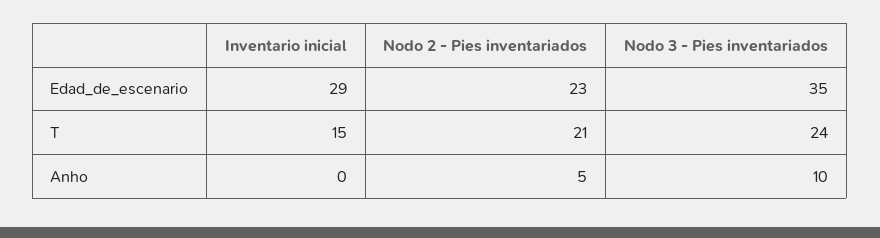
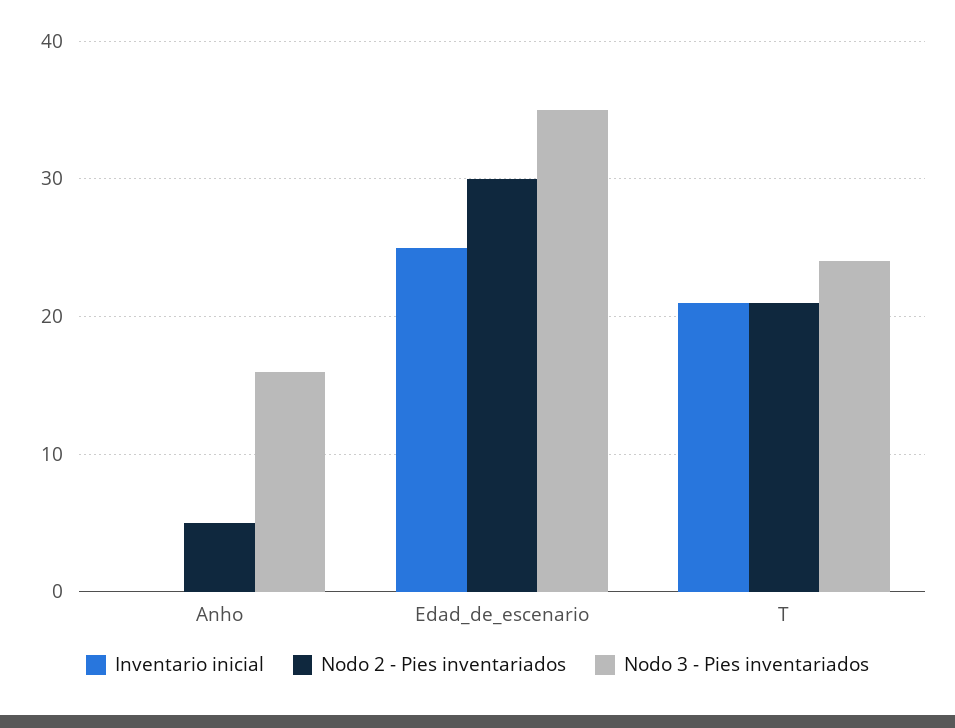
  {
    "Inventario inicial": {
-     "Edad_de_escenario": 29,
+     "Edad_de_escenario": 25,
-     "T": 15,
+     "T": 21,
      "Anho": 0
    },
    "Nodo 2 - Pies inventariados": {
-     "Edad_de_escenario": 23,
+     "Edad_de_escenario": 30,
      "T": 21,
      "Anho": 5
    },
    "Nodo 3 - Pies inventariados": {
      "Edad_de_escenario": 35,
      "T": 24,
-     "Anho": 10
+     "Anho": 16
    }
  }

